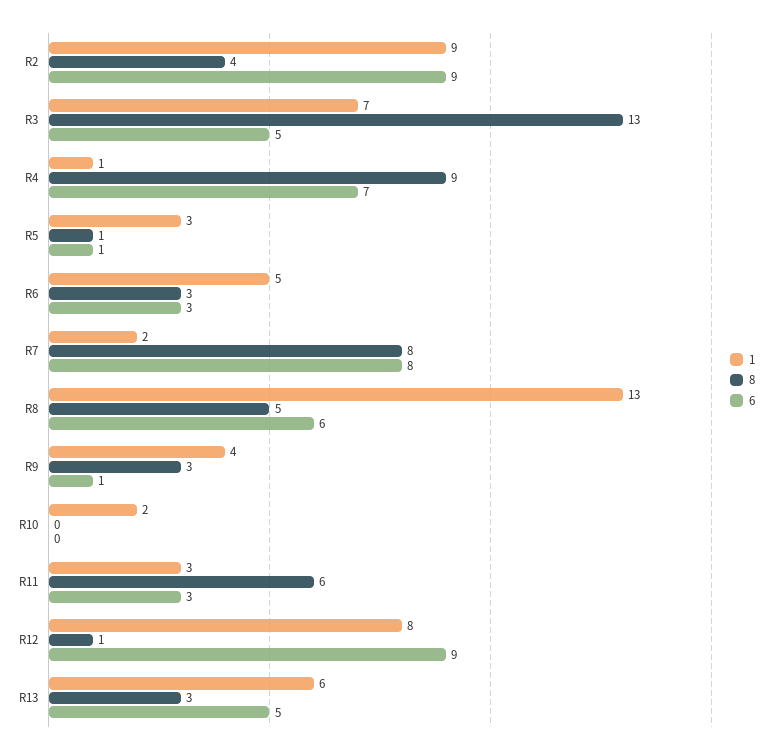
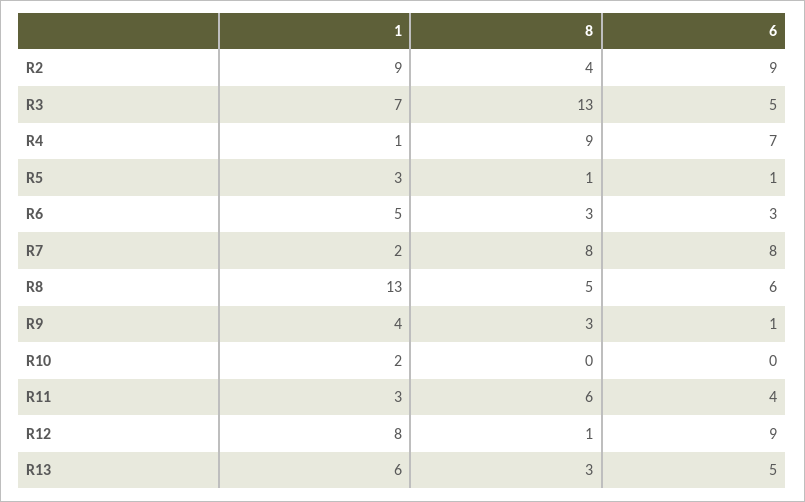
  {
    "1": {
      "R2": 9,
      "R3": 7,
      "R4": 1,
      "R5": 3,
      "R6": 5,
      "R7": 2,
      "R8": 13,
      "R9": 4,
      "R10": 2,
      "R11": 3,
      "R12": 8,
      "R13": 6
    },
    "8": {
      "R2": 4,
      "R3": 13,
      "R4": 9,
      "R5": 1,
      "R6": 3,
      "R7": 8,
      "R8": 5,
      "R9": 3,
      "R10": 0,
      "R11": 6,
      "R12": 1,
      "R13": 3
    },
    "6": {
      "R2": 9,
      "R3": 5,
      "R4": 7,
      "R5": 1,
      "R6": 3,
      "R7": 8,
      "R8": 6,
      "R9": 1,
      "R10": 0,
-     "R11": 3,
+     "R11": 4,
      "R12": 9,
      "R13": 5
    }
  }

